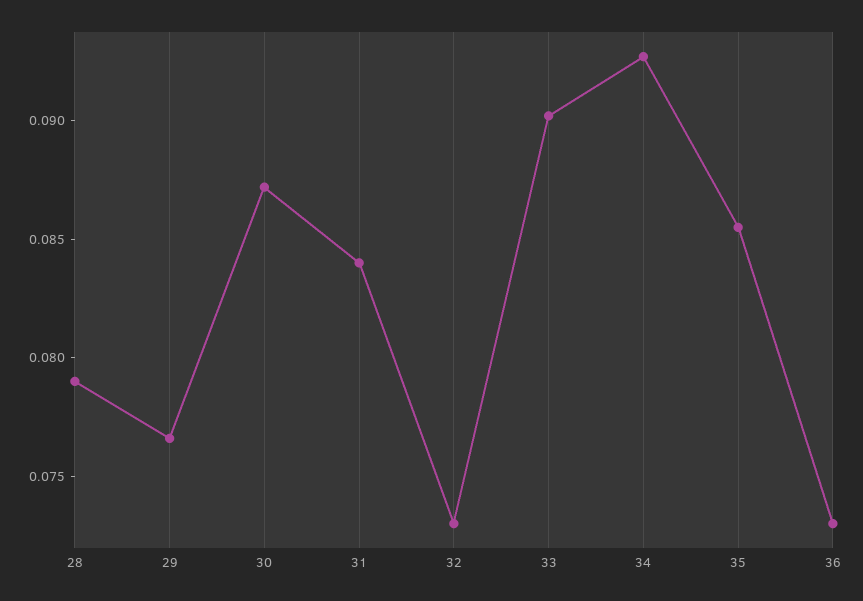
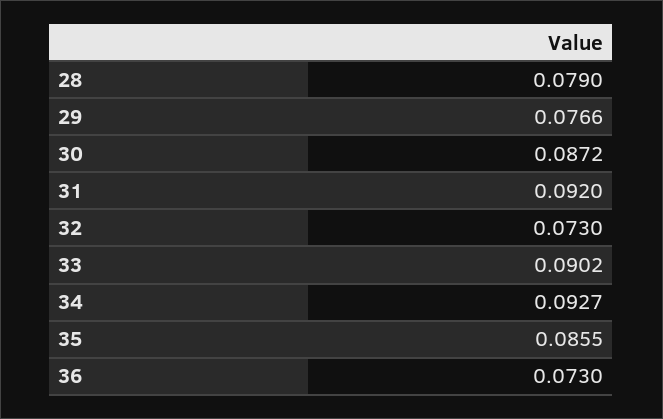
  {
    "28": 0.079,
    "29": 0.0766,
    "30": 0.0872,
-   "31": 0.084,
+   "31": 0.092,
    "32": 0.073,
    "33": 0.0902,
    "34": 0.0927,
    "35": 0.0855,
    "36": 0.073
  }

